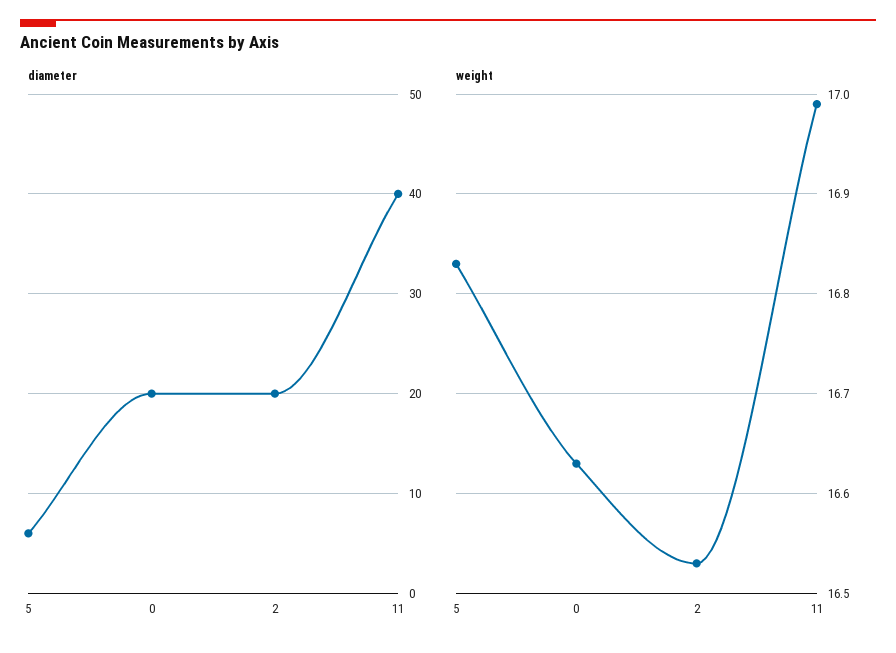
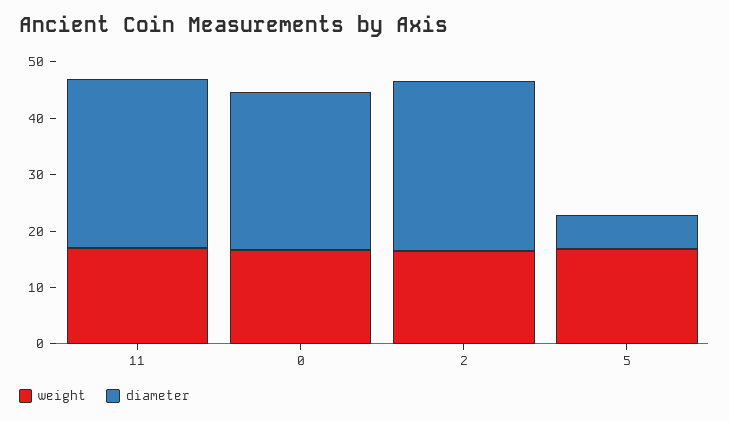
  {
    "diameter": {
      "5": 6,
-     "0": 20,
+     "0": 28,
-     "2": 20,
+     "2": 30,
-     "11": 40
+     "11": 30
    },
    "weight": {
      "5": 16.83,
      "0": 16.63,
      "2": 16.53,
      "11": 16.99
    }
  }

